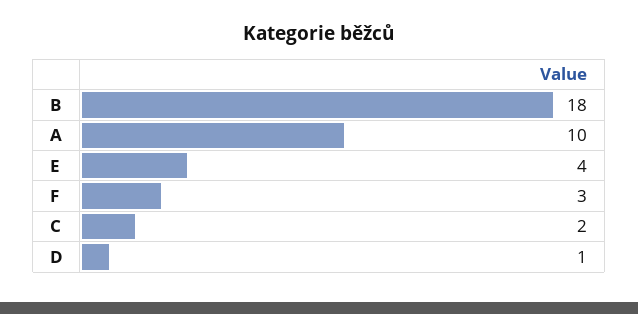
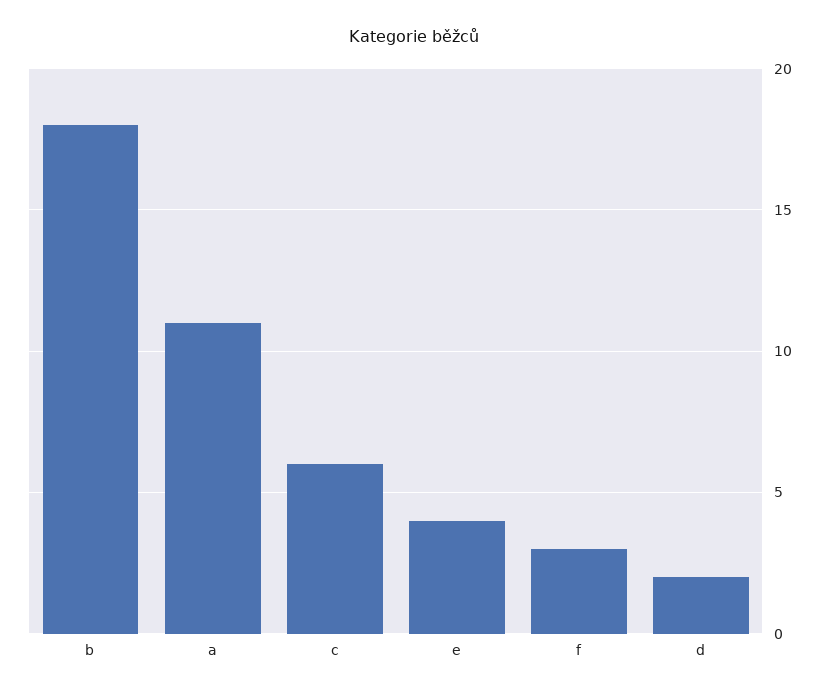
  {
    "B": 18,
-   "A": 10,
+   "A": 11,
    "E": 4,
    "F": 3,
-   "C": 2,
+   "C": 6,
-   "D": 1
+   "D": 2
  }

